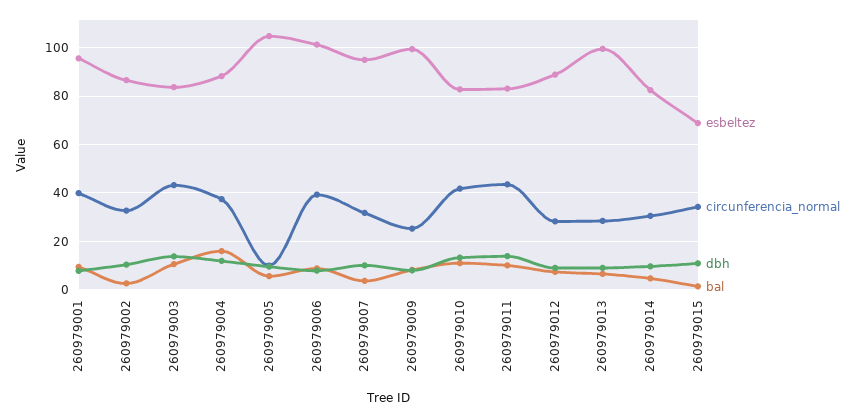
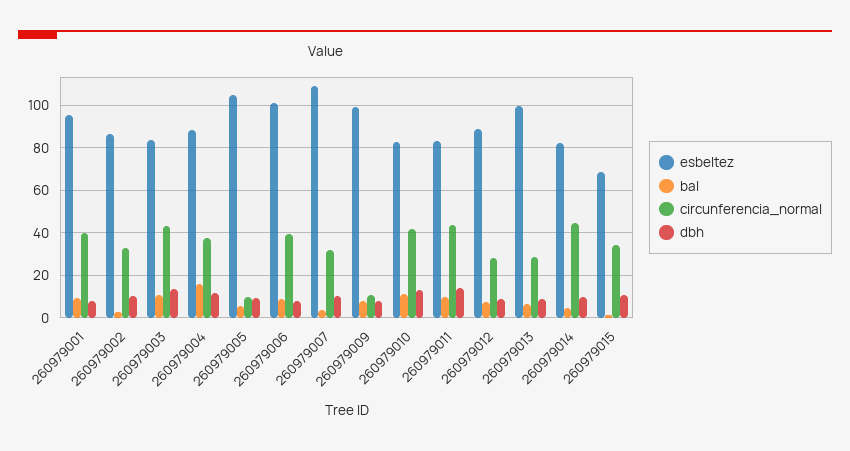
  {
    "esbeltez": {
      "260979001": 95,
      "260979002": 87.5,
      "260979003": 82.5,
      "260979004": 87.5,
      "260979005": 105,
      "260979006": 102.5,
-     "260979007": 95,
+     "260979007": 110,
      "260979009": 100,
      "260979010": 82.5,
      "260979011": 82.5,
      "260979012": 90,
      "260979013": 100,
      "260979014": 82.5,
      "260979015": 70
    },
    "circunferencia_normal": {
      "260979001": 40,
      "260979002": 32.5,
      "260979003": 42.5,
      "260979004": 37.5,
      "260979005": 10,
      "260979006": 40,
      "260979007": 32.5,
-     "260979009": 25,
+     "260979009": 10,
      "260979010": 42.5,
      "260979011": 42.5,
      "260979012": 27.5,
      "260979013": 27.5,
-     "260979014": 30,
+     "260979014": 45,
      "260979015": 35
    },
    "dbh": {
      "260979001": 7.5,
      "260979002": 10,
      "260979003": 15,
      "260979004": 12.5,
      "260979005": 10,
      "260979006": 7.5,
      "260979007": 10,
      "260979009": 7.5,
      "260979010": 12.5,
      "260979011": 15,
      "260979012": 10,
      "260979013": 10,
      "260979014": 10,
      "260979015": 10
    },
    "bal": {
      "260979001": 10,
      "260979002": 2.5,
      "260979003": 10,
      "260979004": 15,
      "260979005": 5,
      "260979006": 10,
      "260979007": 2.5,
      "260979009": 7.5,
      "260979010": 10,
      "260979011": 10,
      "260979012": 7.5,
      "260979013": 7.5,
      "260979014": 5,
      "260979015": 2.5
    }
  }

